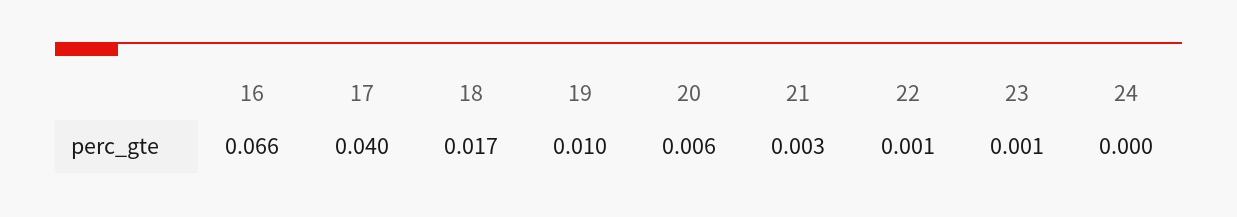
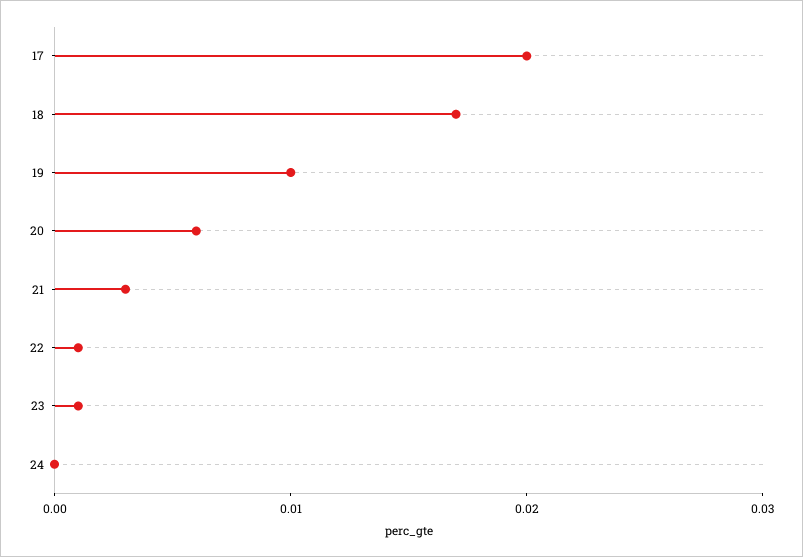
  {
-   "16": 0.066,
-   "17": 0.04,
+   "17": 0.02,
    "18": 0.017,
    "19": 0.01,
    "20": 0.006,
    "21": 0.003,
    "22": 0.001,
    "23": 0.001,
    "24": 0
  }

